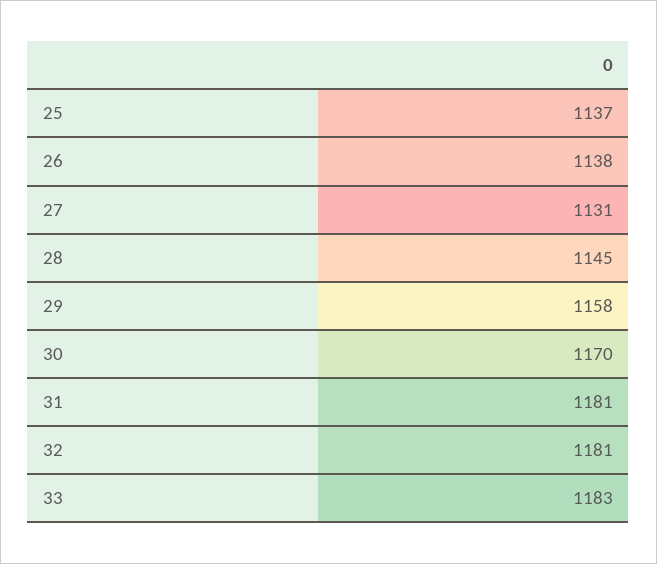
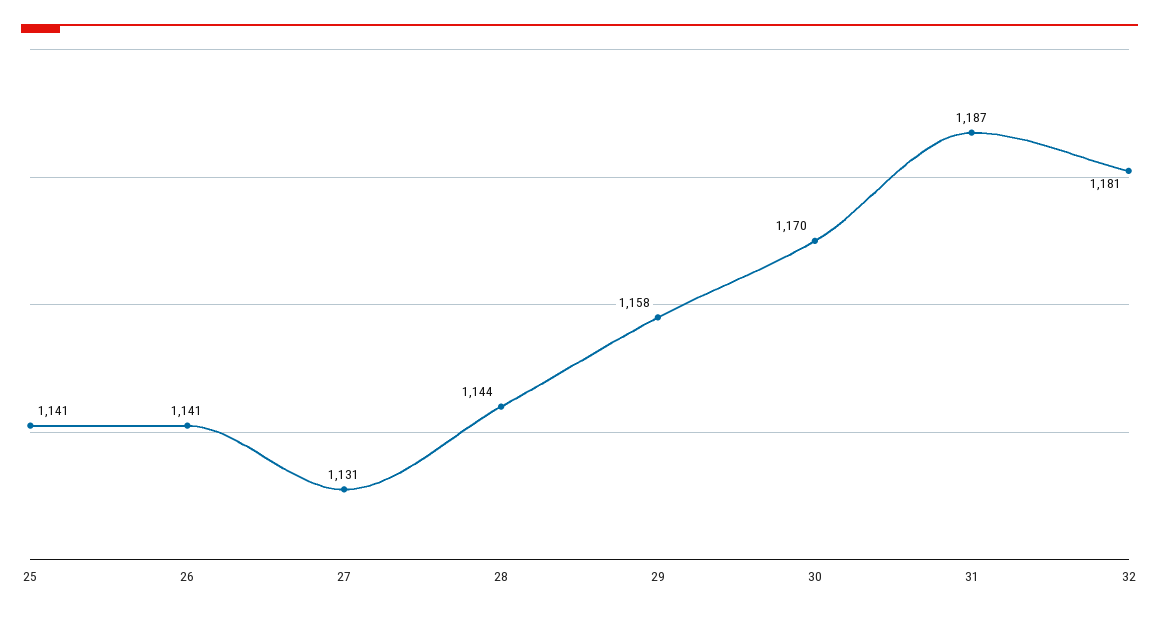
  {
-   "25": 1137,
+   "25": 1141,
-   "26": 1138,
+   "26": 1141,
    "27": 1131,
-   "28": 1145,
+   "28": 1144,
    "29": 1158,
    "30": 1170,
-   "31": 1181,
+   "31": 1187,
-   "32": 1181,
+   "32": 1181
-   "33": 1183
  }

